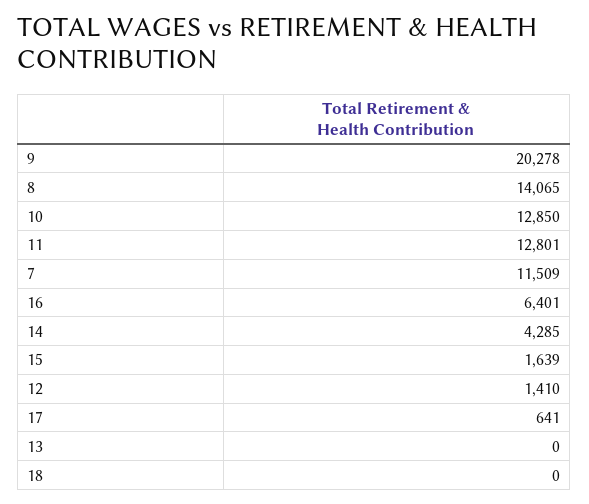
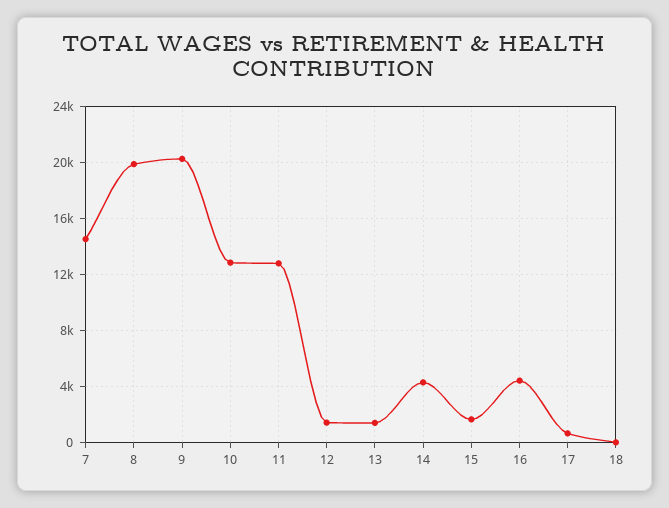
  {
    "9": 20278,
-   "8": 14065,
+   "8": 20000,
    "10": 12850,
    "11": 12801,
-   "7": 11509,
+   "7": 14500,
-   "16": 6401,
+   "16": 4500,
    "14": 4285,
    "15": 1639,
    "12": 1410,
    "17": 641,
-   "13": 0,
+   "13": 1500,
    "18": 0
  }

